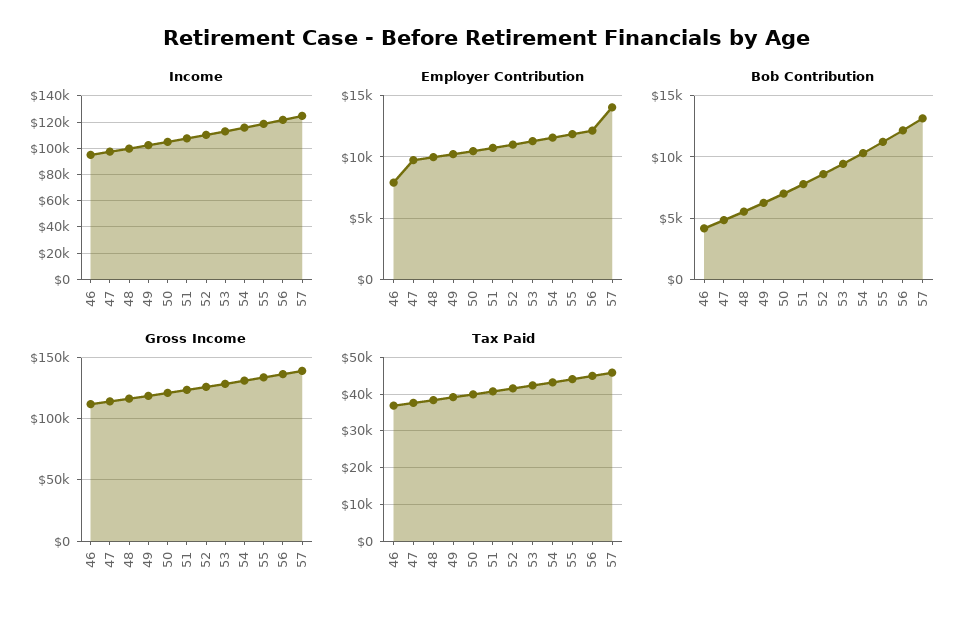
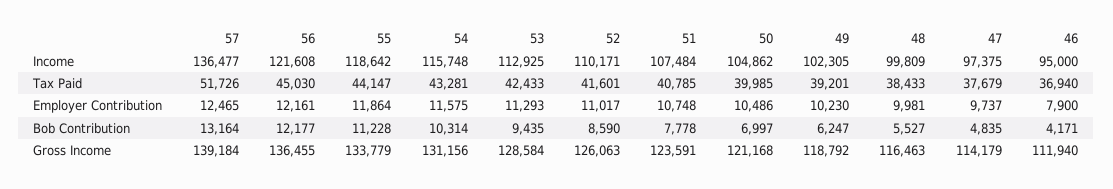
  {
    "Income": {
      "46": 95000,
      "47": 97375,
      "48": 99809,
      "49": 102305,
      "50": 104862,
      "51": 107484,
      "52": 110171,
      "53": 112925,
      "54": 115748,
      "55": 118642,
      "56": 121608,
-     "57": 125000
+     "57": 136477
    },
    "Employer Contribution": {
      "46": 7900,
      "47": 9737,
      "48": 9981,
      "49": 10230,
      "50": 10486,
      "51": 10748,
      "52": 11017,
      "53": 11293,
      "54": 11575,
      "55": 11864,
      "56": 12161,
-     "57": 14000
+     "57": 12465
    },
    "Bob Contribution": {
      "46": 4171,
      "47": 4835,
      "48": 5527,
      "49": 6247,
      "50": 6997,
      "51": 7778,
      "52": 8590,
      "53": 9435,
      "54": 10314,
      "55": 11228,
      "56": 12177,
      "57": 13164
    },
    "Gross Income": {
      "46": 111940,
      "47": 114179,
      "48": 116463,
      "49": 118792,
      "50": 121168,
      "51": 123591,
      "52": 126063,
      "53": 128584,
      "54": 131156,
      "55": 133779,
      "56": 136455,
      "57": 139184
    },
    "Tax Paid": {
      "46": 36940,
      "47": 37679,
      "48": 38433,
      "49": 39201,
      "50": 39985,
      "51": 40785,
      "52": 41601,
      "53": 42433,
      "54": 43281,
      "55": 44147,
      "56": 45030,
-     "57": 46000
+     "57": 51726
    }
  }

